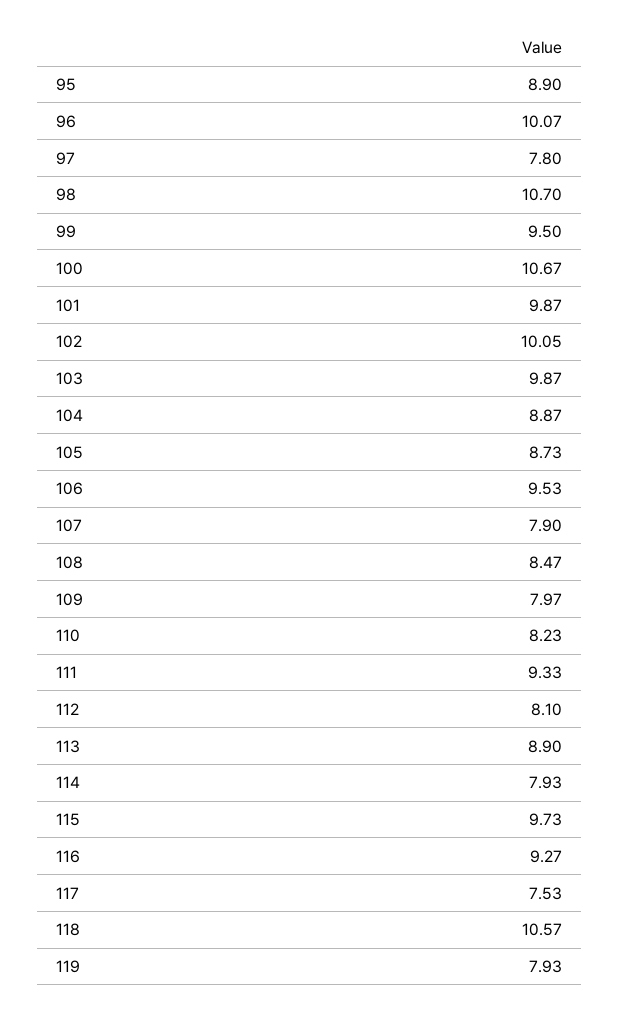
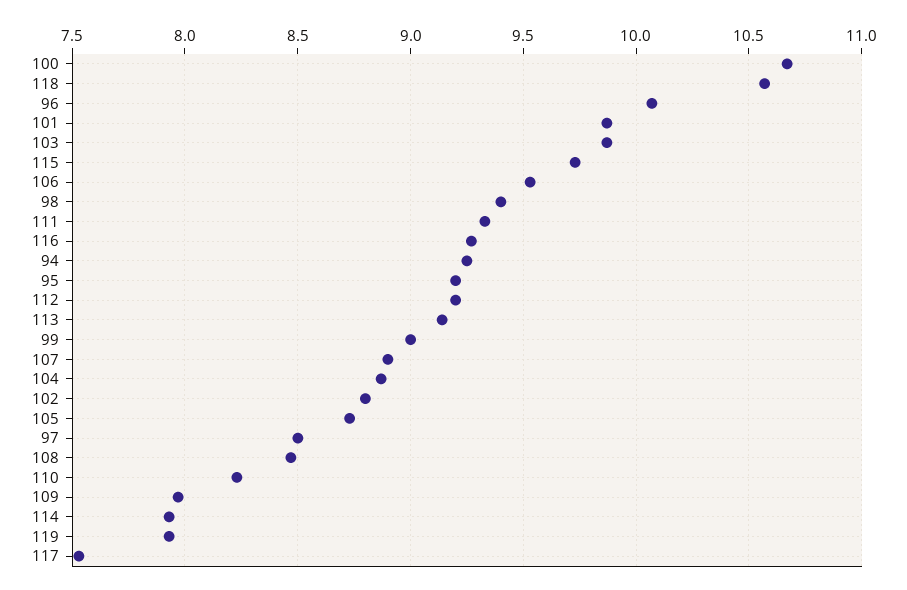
  {
-   "95": 8.9,
+   "95": 9.2,
    "96": 10.07,
-   "97": 7.8,
+   "97": 8.5,
-   "98": 10.7,
+   "98": 9.4,
-   "99": 9.5,
+   "99": 9,
    "100": 10.67,
    "101": 9.87,
-   "102": 10.05,
+   "102": 8.8,
    "103": 9.87,
    "104": 8.87,
    "105": 8.73,
    "106": 9.53,
-   "107": 7.9,
+   "107": 8.9,
    "108": 8.47,
    "109": 7.97,
    "110": 8.23,
    "111": 9.33,
-   "112": 8.1,
+   "112": 9.2,
-   "113": 8.9,
+   "113": 9.15,
    "114": 7.93,
    "115": 9.73,
    "116": 9.27,
    "117": 7.53,
    "118": 10.57,
-   "119": 7.93
+   "119": 7.93,
+   "94": 9.25
  }

